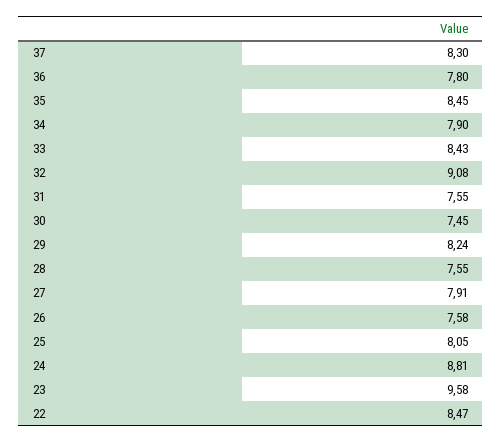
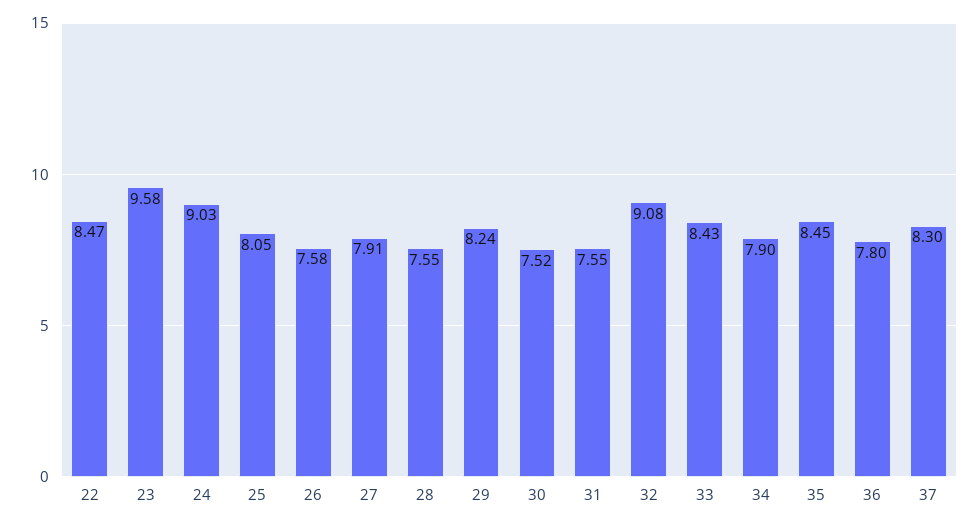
  {
    "37": 8.3,
    "36": 7.8,
    "35": 8.45,
    "34": 7.9,
    "33": 8.43,
    "32": 9.08,
    "31": 7.55,
-   "30": 7.45,
+   "30": 7.52,
    "29": 8.24,
    "28": 7.55,
    "27": 7.91,
    "26": 7.58,
    "25": 8.05,
-   "24": 8.81,
+   "24": 9.03,
    "23": 9.58,
    "22": 8.47
  }

